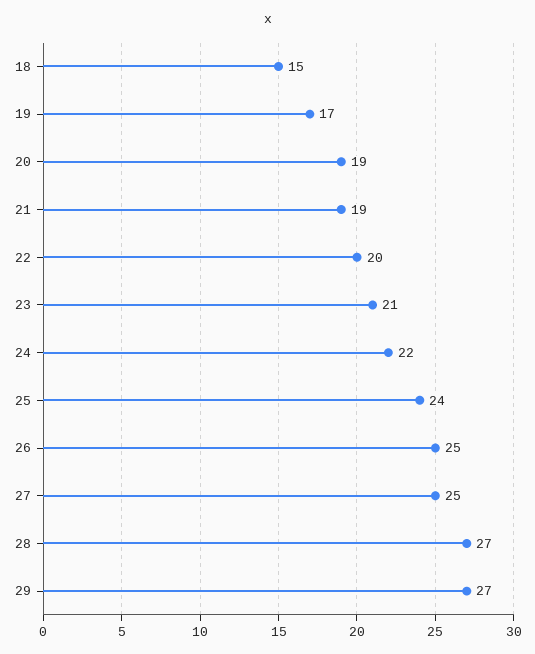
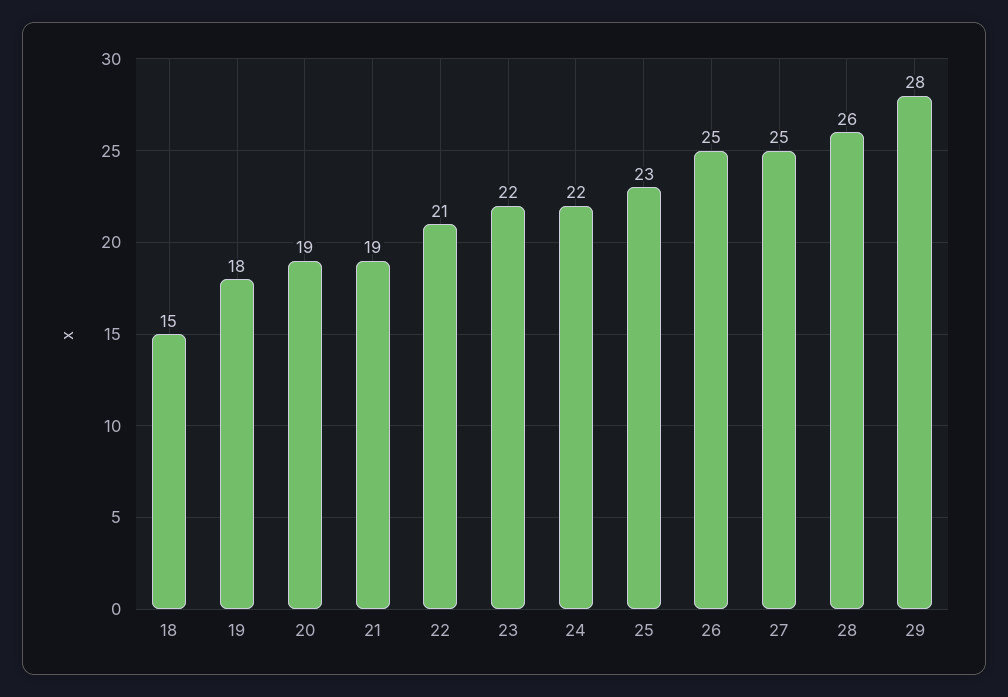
  {
    "18": 15,
-   "19": 17,
+   "19": 18,
    "20": 19,
    "21": 19,
-   "22": 20,
+   "22": 21,
-   "23": 21,
+   "23": 22,
    "24": 22,
-   "25": 24,
+   "25": 23,
    "26": 25,
    "27": 25,
-   "28": 27,
+   "28": 26,
-   "29": 27
+   "29": 28
  }

